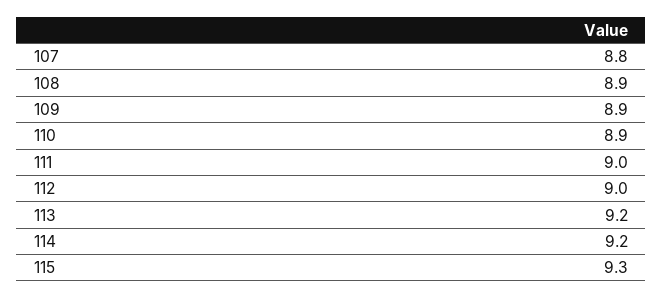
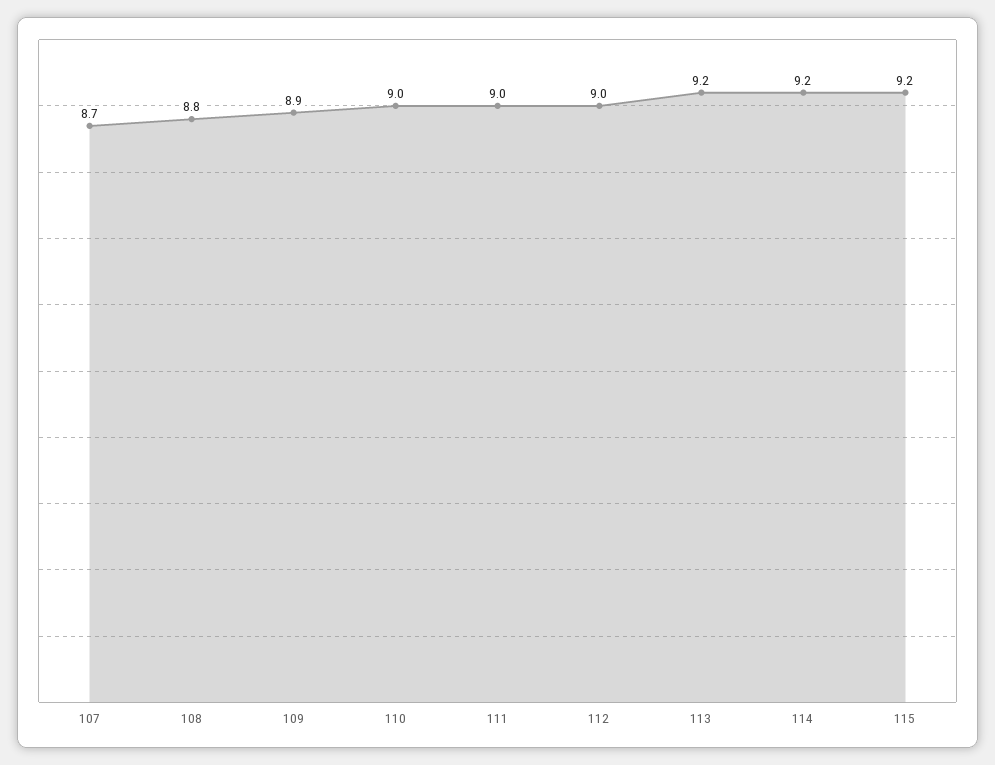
  {
-   "107": 8.8,
+   "107": 8.7,
-   "108": 8.9,
+   "108": 8.8,
    "109": 8.9,
-   "110": 8.9,
+   "110": 9,
    "111": 9,
    "112": 9,
    "113": 9.2,
    "114": 9.2,
-   "115": 9.3
+   "115": 9.2
  }

